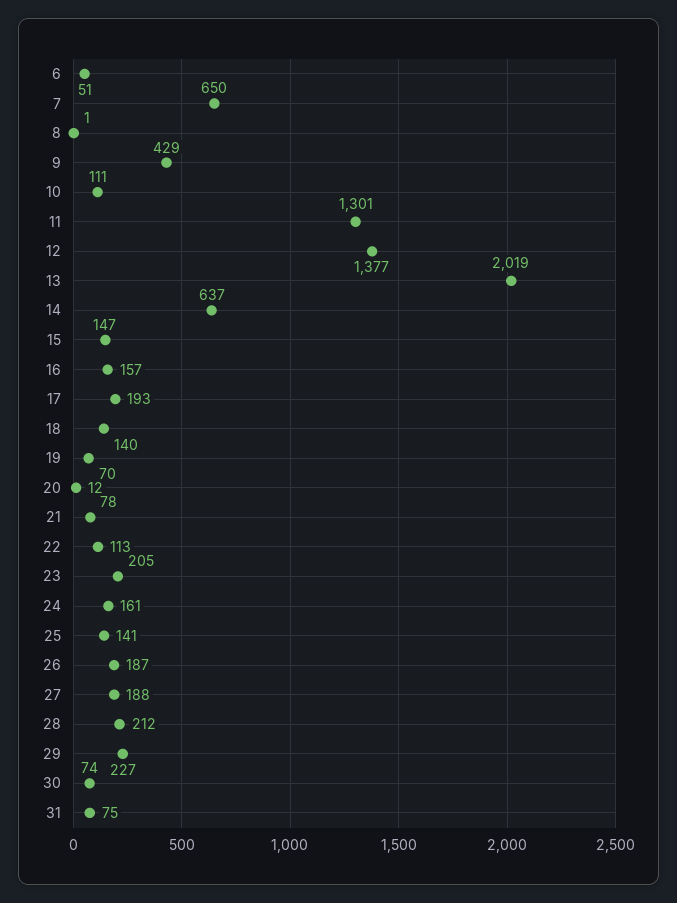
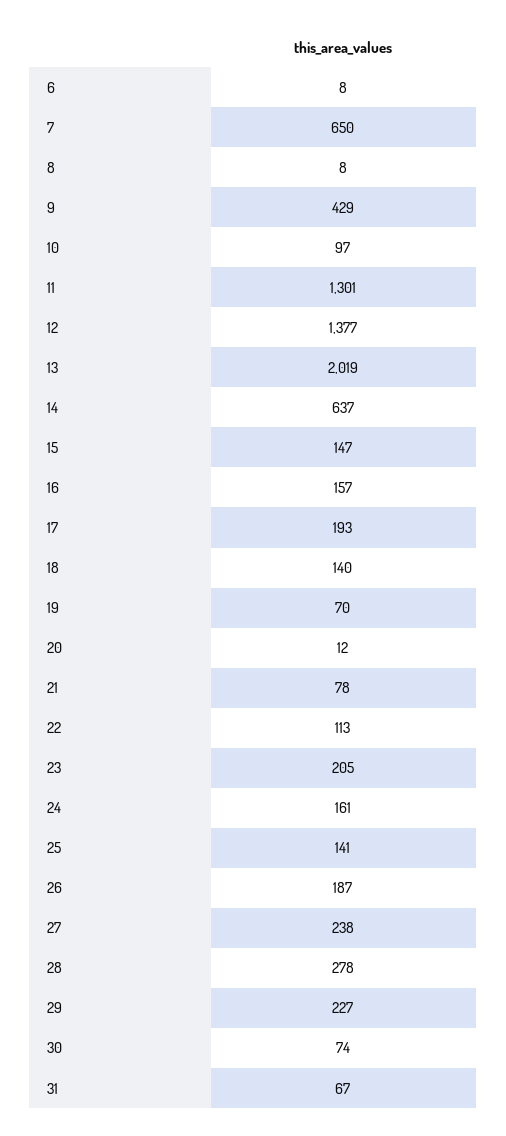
  {
-   "6": 51,
+   "6": 8,
    "7": 650,
-   "8": 1,
+   "8": 8,
    "9": 429,
-   "10": 111,
+   "10": 97,
    "11": 1301,
    "12": 1377,
    "13": 2019,
    "14": 637,
    "15": 147,
    "16": 157,
    "17": 193,
    "18": 140,
    "19": 70,
    "20": 12,
    "21": 78,
    "22": 113,
    "23": 205,
    "24": 161,
    "25": 141,
    "26": 187,
-   "27": 188,
+   "27": 238,
-   "28": 212,
+   "28": 278,
    "29": 227,
    "30": 74,
-   "31": 75
+   "31": 67
  }

